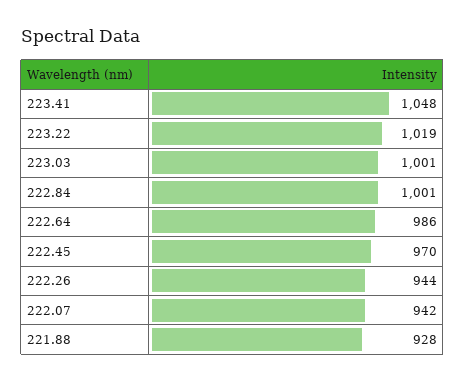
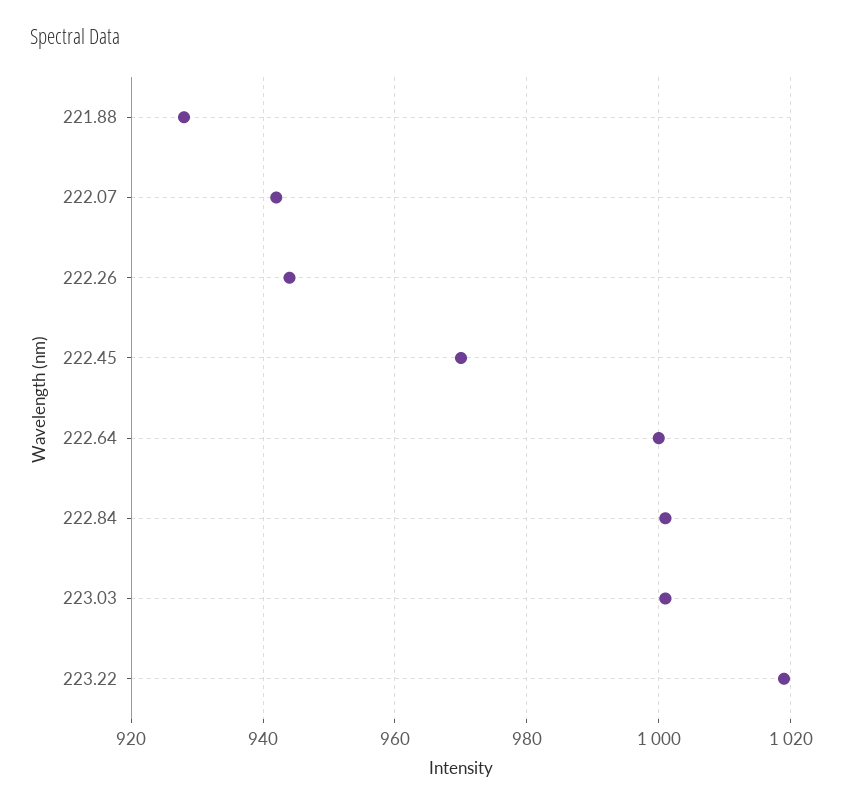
  {
-   "223.41": 1048,
    "223.22": 1019,
    "223.03": 1001,
    "222.84": 1001,
-   "222.64": 986,
+   "222.64": 1000,
    "222.45": 970,
    "222.26": 944,
    "222.07": 942,
    "221.88": 928
  }

